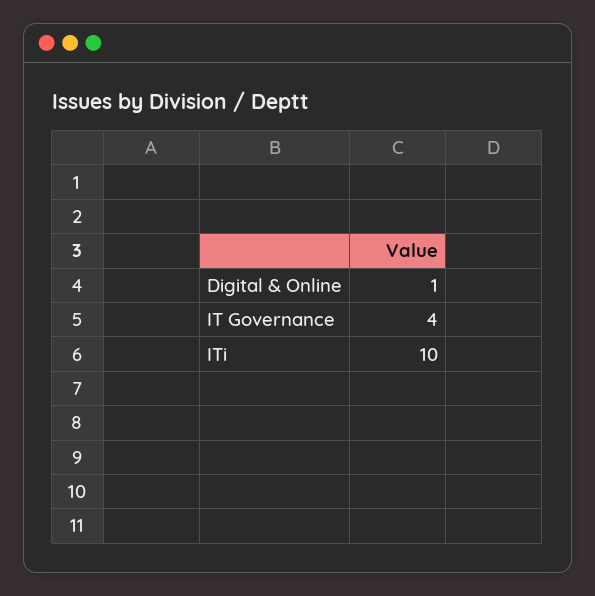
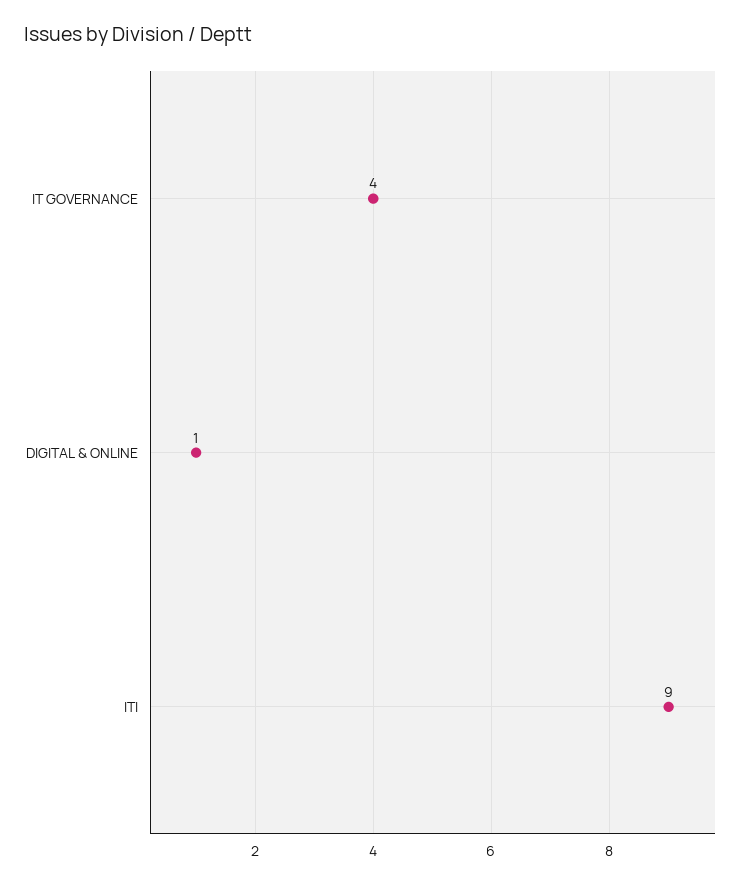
  {
    "Digital & Online": 1,
    "IT Governance": 4,
-   "ITi": 10
+   "ITi": 9
  }

